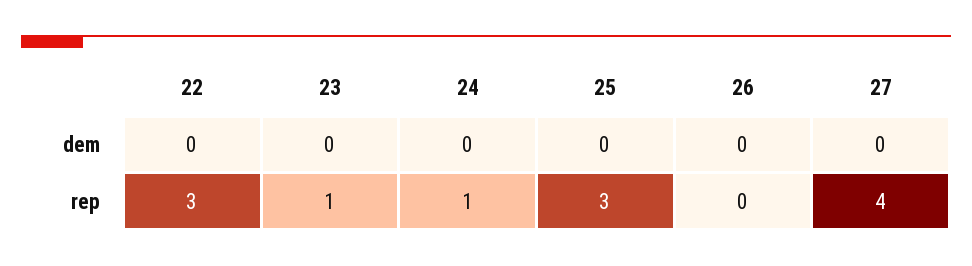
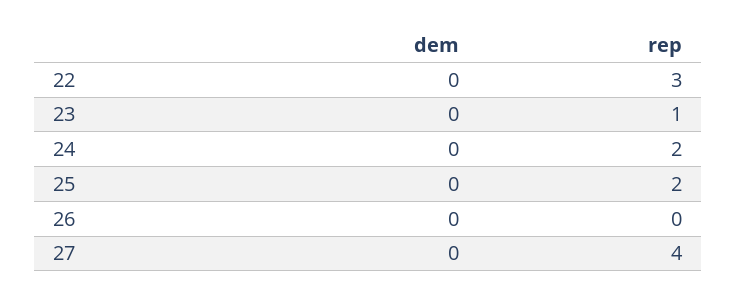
  {
    "22": {
      "dem": 0,
      "rep": 3
    },
    "23": {
      "dem": 0,
      "rep": 1
    },
    "24": {
      "dem": 0,
-     "rep": 1
+     "rep": 2
    },
    "25": {
      "dem": 0,
-     "rep": 3
+     "rep": 2
    },
    "26": {
      "dem": 0,
      "rep": 0
    },
    "27": {
      "dem": 0,
      "rep": 4
    }
  }

